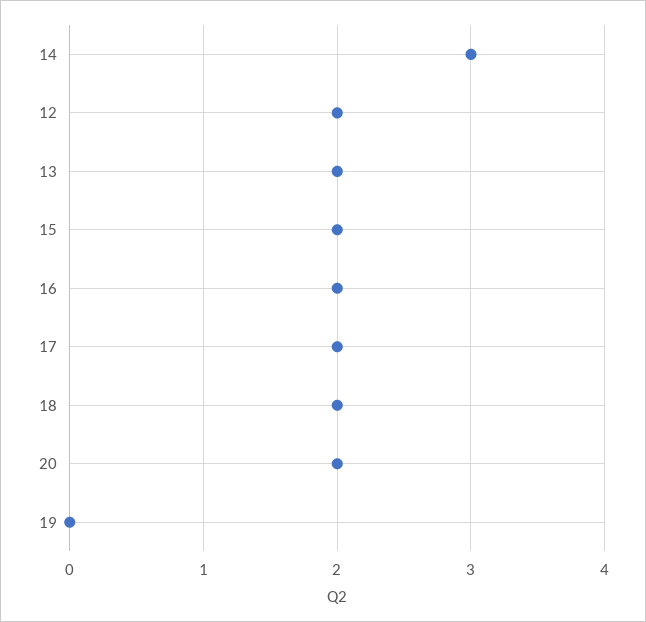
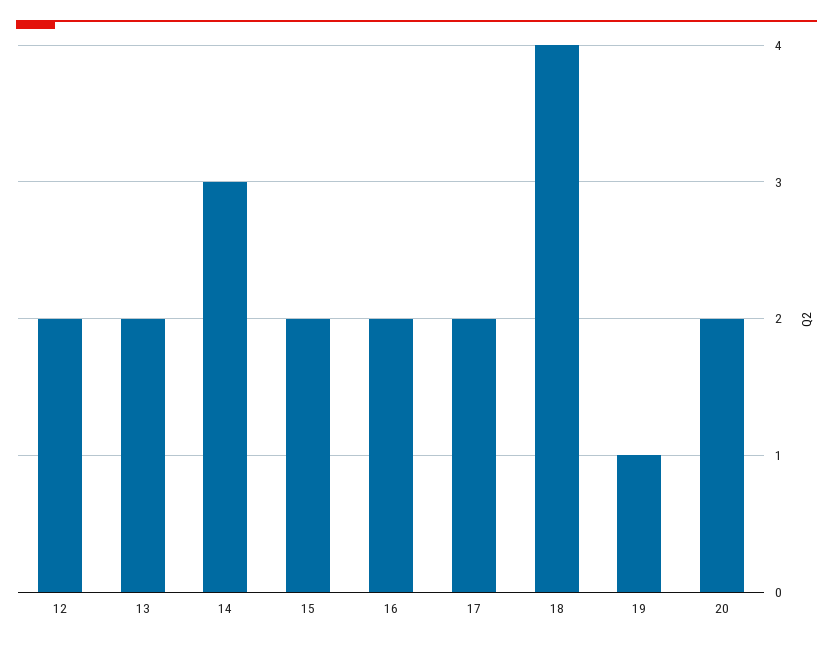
  {
    "14": 3,
    "12": 2,
    "13": 2,
    "15": 2,
    "16": 2,
    "17": 2,
-   "18": 2,
+   "18": 4,
    "20": 2,
-   "19": 0
+   "19": 1
  }

